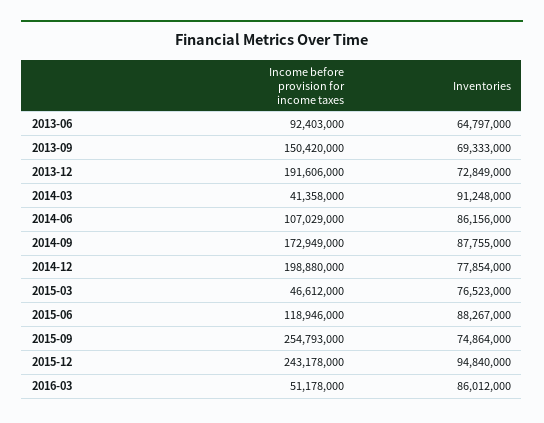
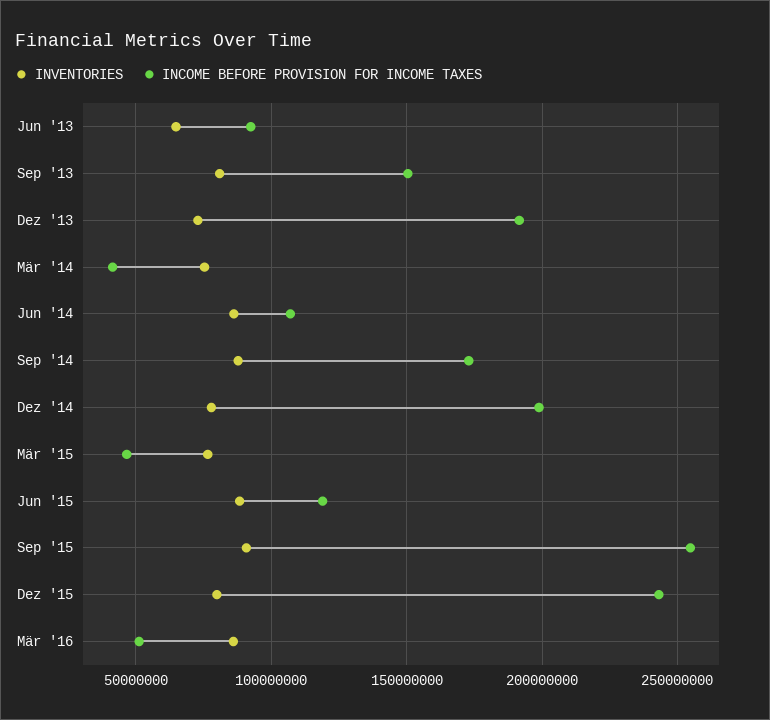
  {
    "Income before provision for income taxes": {
      "2013-06": 92403000,
      "2013-09": 150420000,
      "2013-12": 191606000,
      "2014-03": 41358000,
      "2014-06": 107029000,
      "2014-09": 172949000,
      "2014-12": 198880000,
      "2015-03": 46612000,
      "2015-06": 118946000,
      "2015-09": 254793000,
      "2015-12": 243178000,
      "2016-03": 51178000
    },
    "Inventories": {
      "2013-06": 64797000,
-     "2013-09": 69333000,
+     "2013-09": 80000000,
      "2013-12": 72849000,
-     "2014-03": 91248000,
+     "2014-03": 75000000,
      "2014-06": 86156000,
      "2014-09": 87755000,
      "2014-12": 77854000,
      "2015-03": 76523000,
      "2015-06": 88267000,
-     "2015-09": 74864000,
+     "2015-09": 90000000,
-     "2015-12": 94840000,
+     "2015-12": 80000000,
      "2016-03": 86012000
    }
  }

